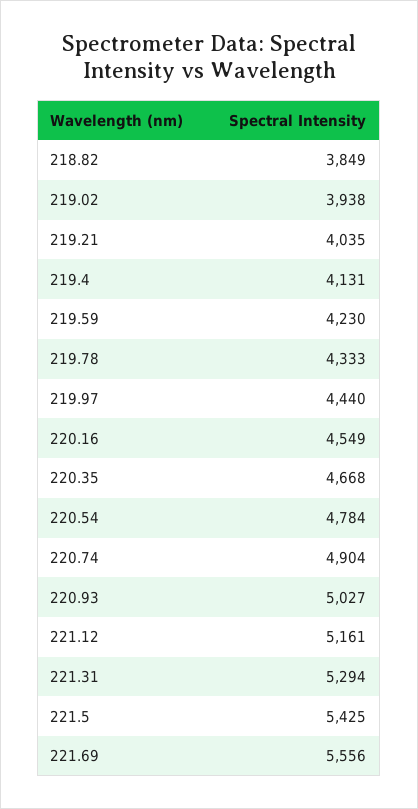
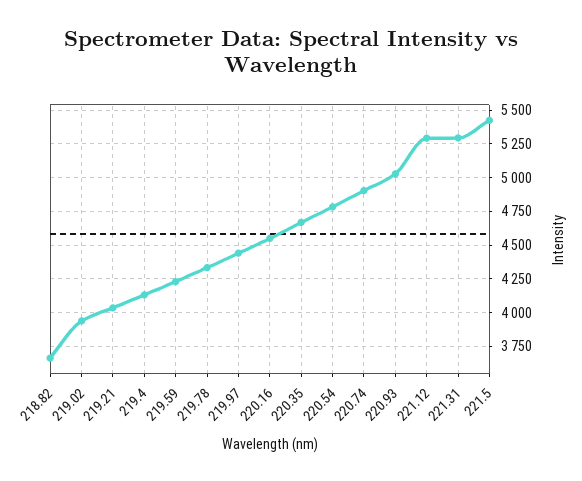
  {
-   "218.82": 3849,
+   "218.82": 3650,
    "219.02": 3938,
    "219.21": 4035,
    "219.4": 4131,
    "219.59": 4230,
    "219.78": 4333,
    "219.97": 4440,
    "220.16": 4549,
    "220.35": 4668,
    "220.54": 4784,
    "220.74": 4904,
    "220.93": 5027,
-   "221.12": 5161,
+   "221.12": 5300,
    "221.31": 5294,
-   "221.5": 5425,
+   "221.5": 5425
-   "221.69": 5556
  }

